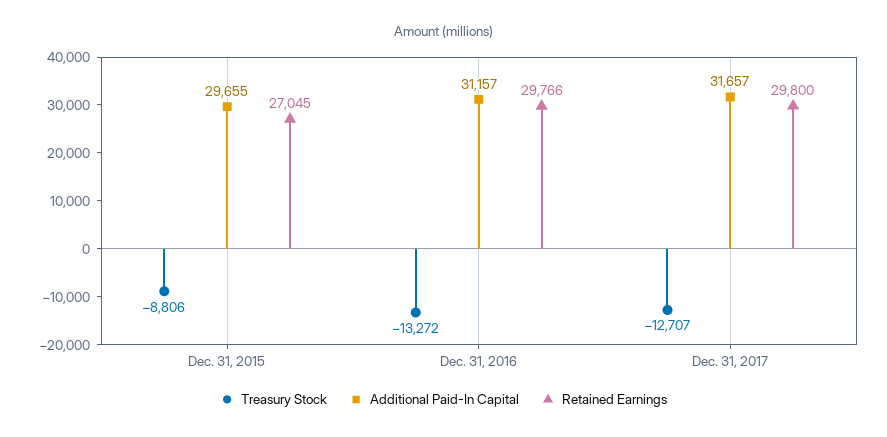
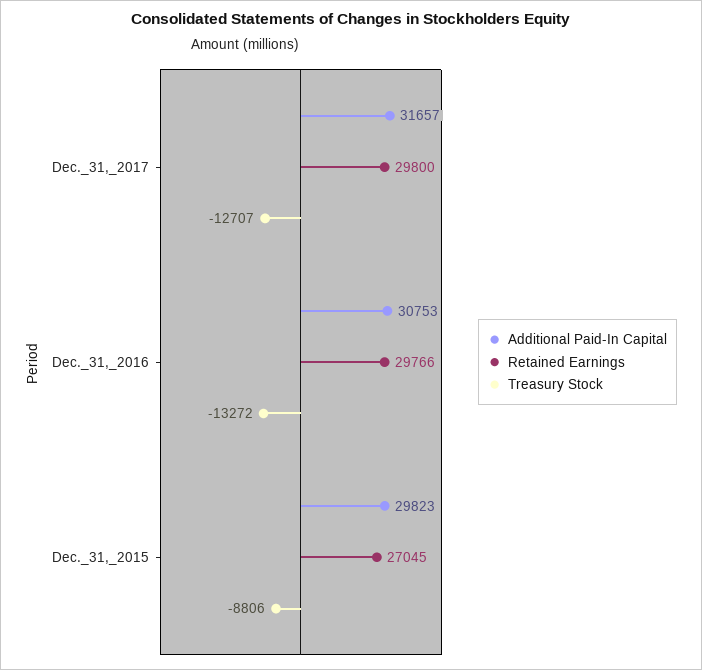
  {
    "Treasury Stock": {
      "Dec. 31, 2015": -8806,
      "Dec. 31, 2016": -13272,
      "Dec. 31, 2017": -12707
    },
    "Additional Paid-In Capital": {
-     "Dec. 31, 2015": 29655,
+     "Dec. 31, 2015": 29823,
-     "Dec. 31, 2016": 31157,
+     "Dec. 31, 2016": 30753,
      "Dec. 31, 2017": 31657
    },
    "Retained Earnings": {
      "Dec. 31, 2015": 27045,
      "Dec. 31, 2016": 29766,
      "Dec. 31, 2017": 29800
    }
  }

